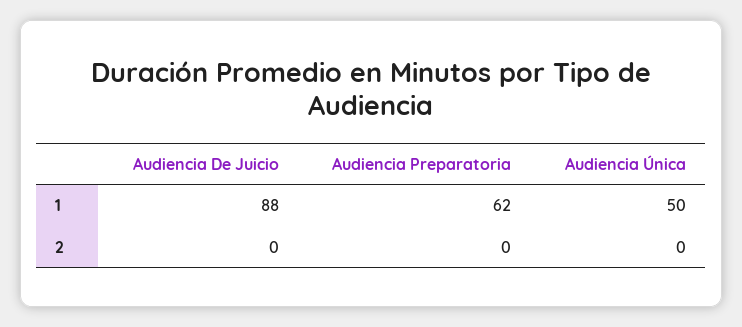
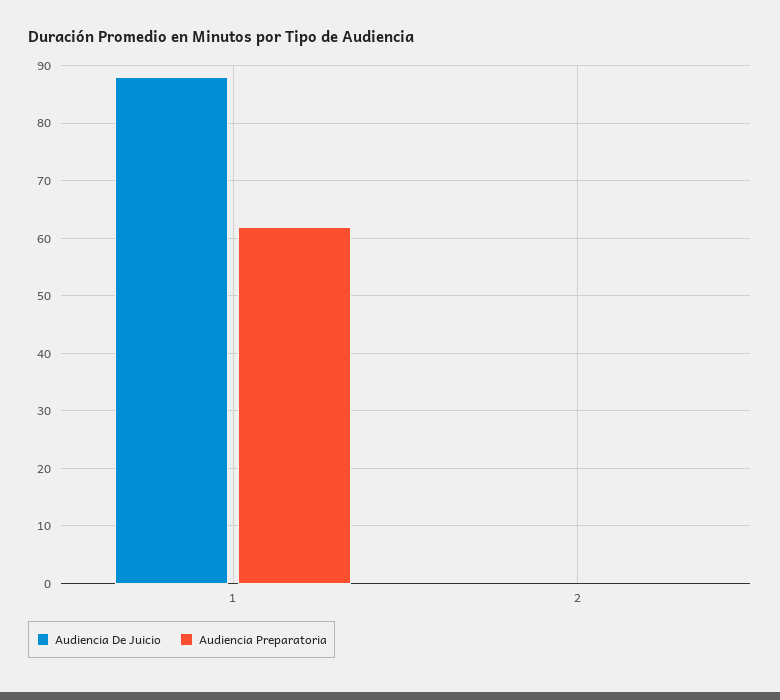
  {
    "Audiencia De Juicio": {
      "1": 88,
      "2": 0
    },
    "Audiencia Preparatoria": {
      "1": 62,
      "2": 0
-   },
+   }
-   "Audiencia Única": {
-     "1": 50,
-     "2": 0
-   }
  }

